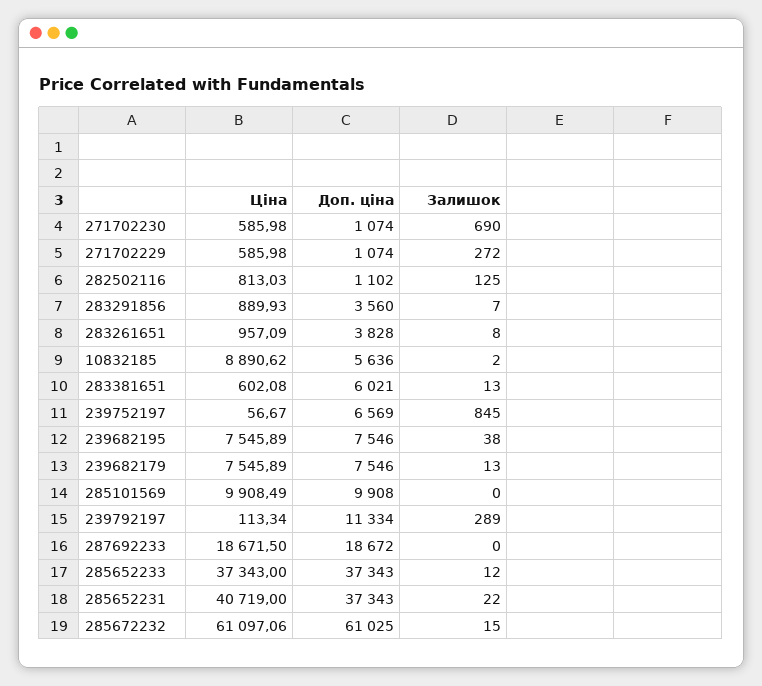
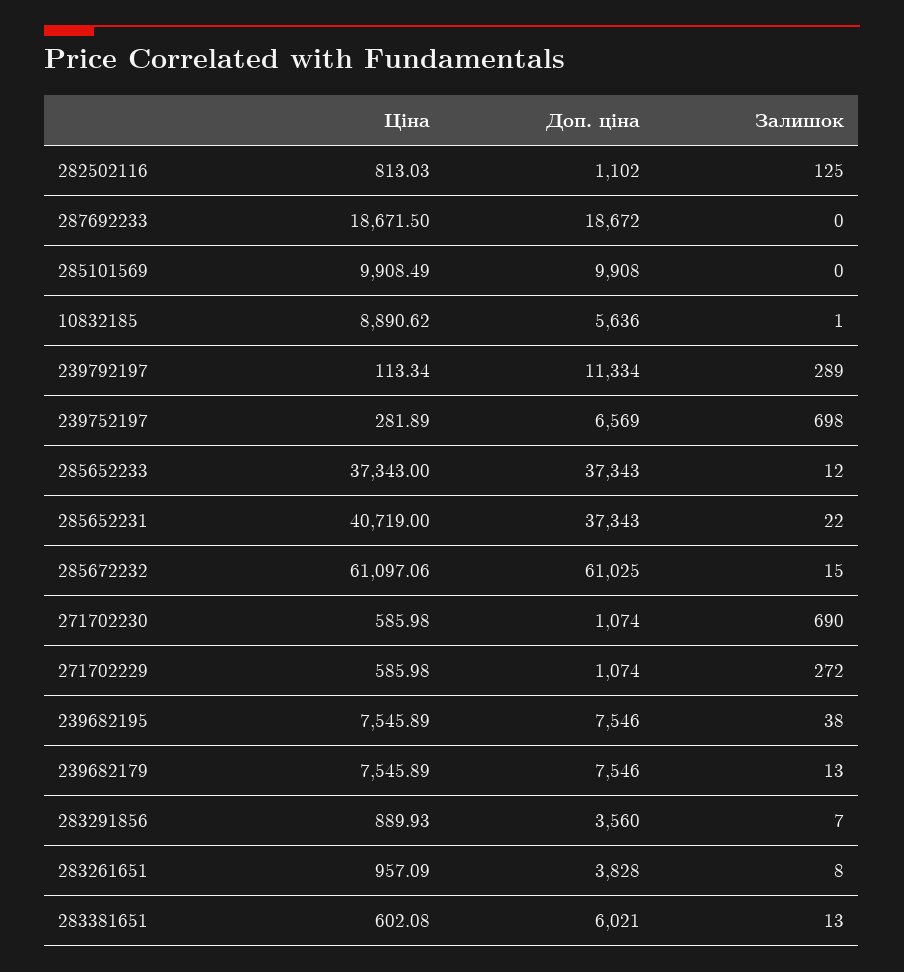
  {
    "Ціна": {
      "271702230": 585.98,
      "271702229": 585.98,
      "282502116": 813.03,
      "283291856": 889.93,
      "283261651": 957.09,
      "10832185": 8890.62,
      "283381651": 602.08,
-     "239752197": 56.67,
+     "239752197": 281.89,
      "239682195": 7545.89,
      "239682179": 7545.89,
      "285101569": 9908.49,
      "239792197": 113.34,
      "287692233": 18671.5,
      "285652233": 37343,
      "285652231": 40719,
      "285672232": 61097.06
    },
    "Доп. ціна": {
      "271702230": 1074,
      "271702229": 1074,
      "282502116": 1102,
      "283291856": 3560,
      "283261651": 3828,
      "10832185": 5636,
      "283381651": 6021,
      "239752197": 6569,
      "239682195": 7546,
      "239682179": 7546,
      "285101569": 9908,
      "239792197": 11334,
      "287692233": 18672,
      "285652233": 37343,
      "285652231": 37343,
      "285672232": 61025
    },
    "Залишок": {
      "271702230": 690,
      "271702229": 272,
      "282502116": 125,
      "283291856": 7,
      "283261651": 8,
-     "10832185": 2,
+     "10832185": 1,
      "283381651": 13,
-     "239752197": 845,
+     "239752197": 698,
      "239682195": 38,
      "239682179": 13,
      "285101569": 0,
      "239792197": 289,
      "287692233": 0,
      "285652233": 12,
      "285652231": 22,
      "285672232": 15
    }
  }

